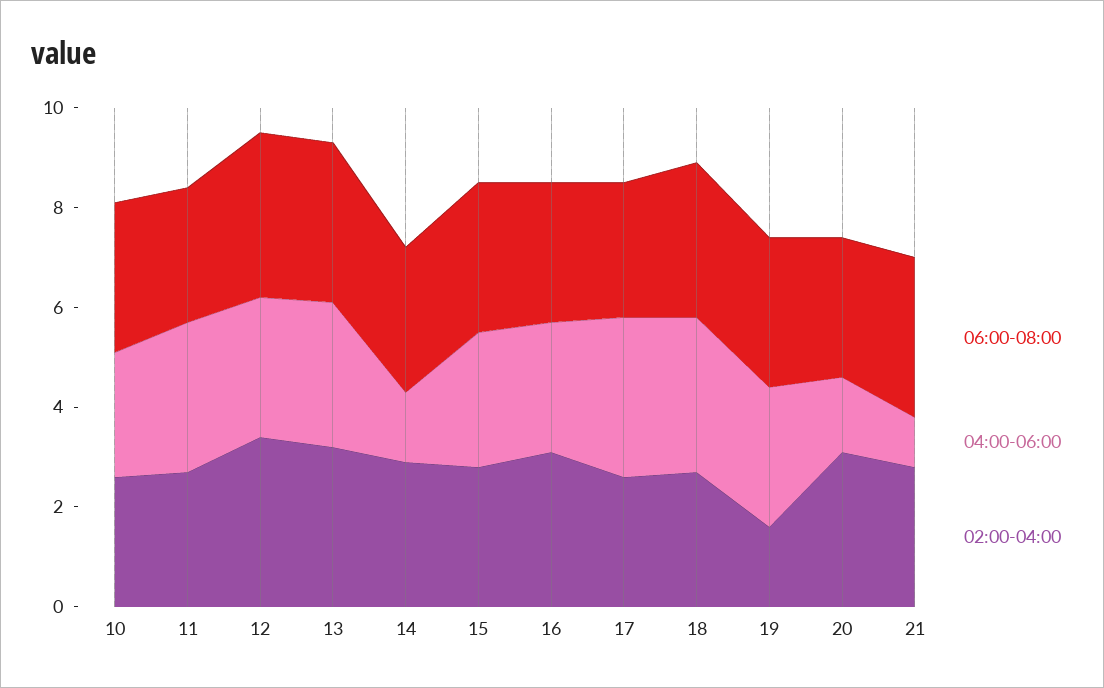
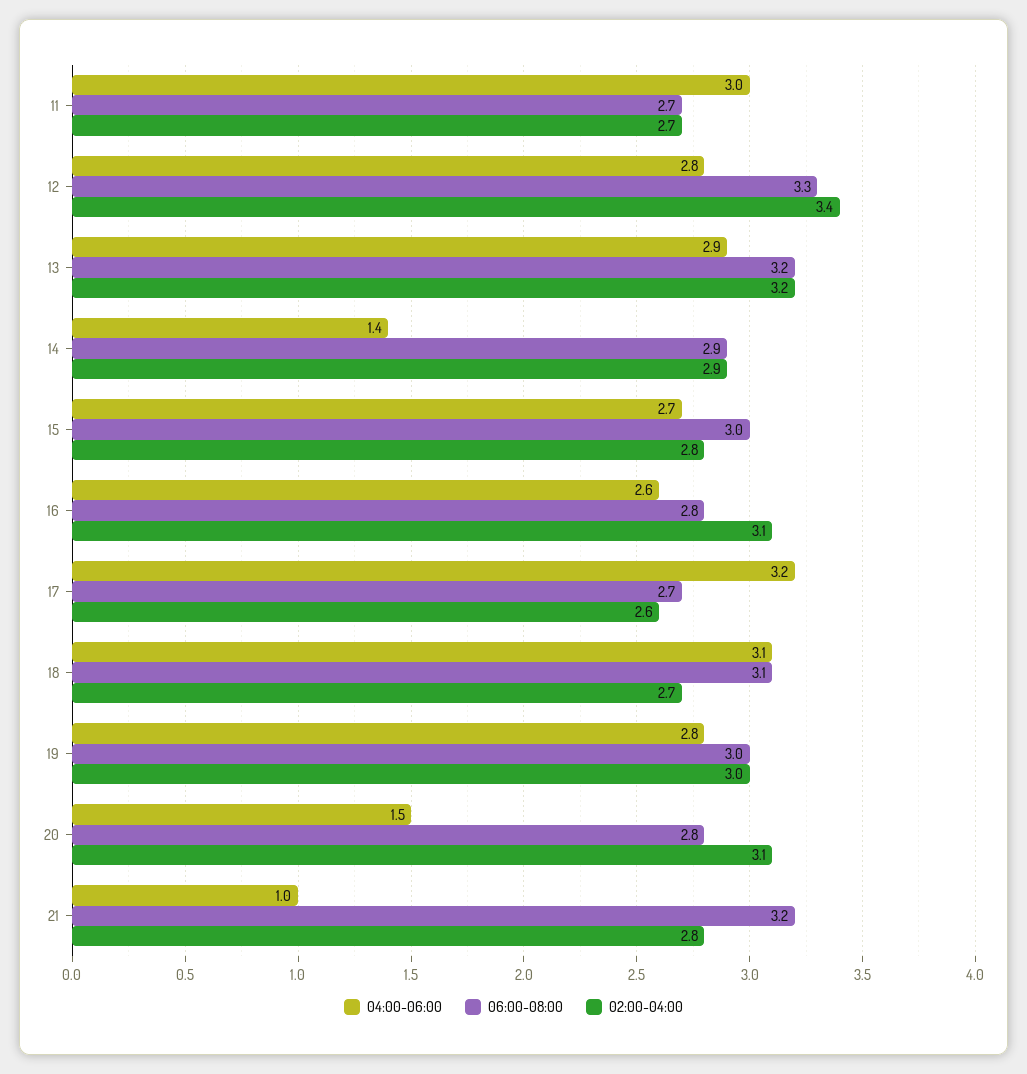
  {
    "06:00-08:00": {
-     "10": 3,
      "11": 2.7,
      "12": 3.3,
      "13": 3.2,
      "14": 2.9,
      "15": 3,
      "16": 2.8,
      "17": 2.7,
      "18": 3.1,
      "19": 3,
      "20": 2.8,
      "21": 3.2
    },
    "04:00-06:00": {
-     "10": 2.5,
      "11": 3,
      "12": 2.8,
      "13": 2.9,
      "14": 1.4,
      "15": 2.7,
      "16": 2.6,
      "17": 3.2,
      "18": 3.1,
      "19": 2.8,
      "20": 1.5,
      "21": 1
    },
    "02:00-04:00": {
-     "10": 2.5,
      "11": 2.7,
      "12": 3.4,
      "13": 3.2,
      "14": 2.9,
      "15": 2.8,
      "16": 3.1,
      "17": 2.6,
      "18": 2.7,
-     "19": 1.5,
+     "19": 3,
      "20": 3.1,
      "21": 2.8
    }
  }

